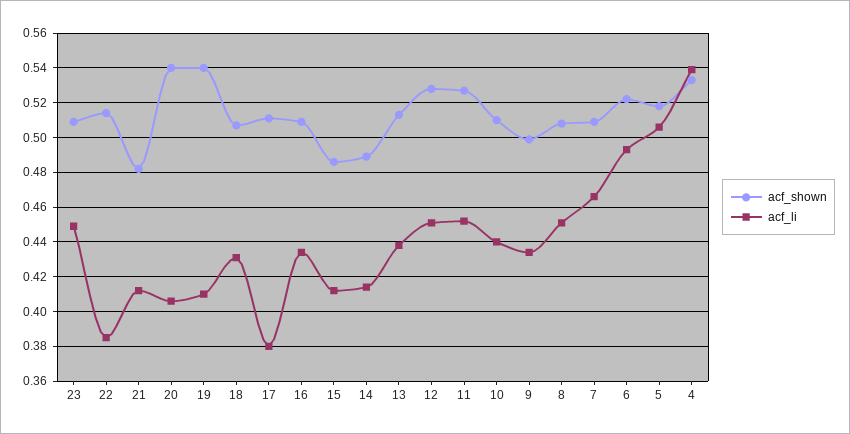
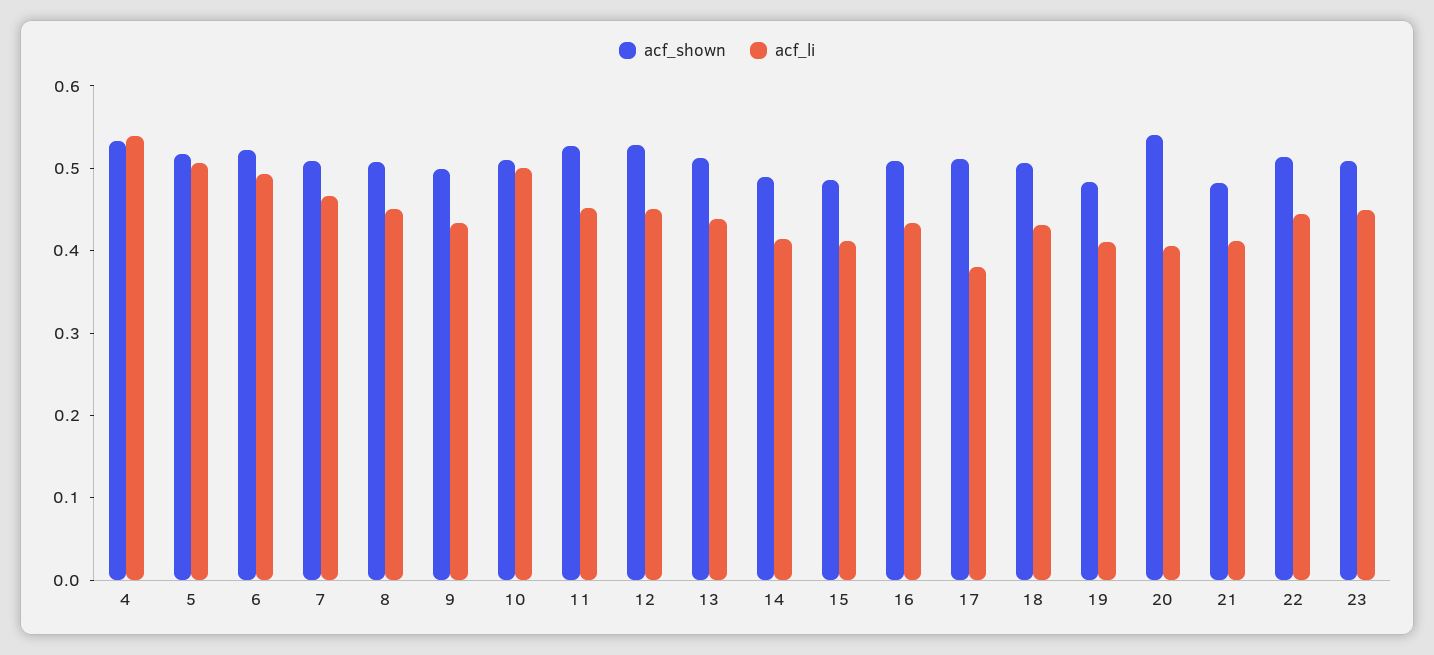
  {
    "acf_shown": {
      "23": 0.51,
      "22": 0.515,
      "21": 0.48,
      "20": 0.54,
-     "19": 0.54,
+     "19": 0.48,
      "18": 0.505,
      "17": 0.51,
      "16": 0.51,
      "15": 0.485,
      "14": 0.49,
      "13": 0.515,
      "12": 0.53,
      "11": 0.525,
      "10": 0.51,
      "9": 0.5,
      "8": 0.51,
      "7": 0.51,
      "6": 0.52,
      "5": 0.52,
      "4": 0.535
    },
    "acf_li": {
      "23": 0.45,
-     "22": 0.385,
+     "22": 0.44,
      "21": 0.41,
      "20": 0.405,
      "19": 0.41,
      "18": 0.43,
      "17": 0.38,
      "16": 0.435,
      "15": 0.41,
      "14": 0.415,
      "13": 0.44,
      "12": 0.45,
      "11": 0.45,
-     "10": 0.44,
+     "10": 0.5,
      "9": 0.435,
      "8": 0.45,
      "7": 0.465,
      "6": 0.495,
      "5": 0.505,
      "4": 0.54
    }
  }

